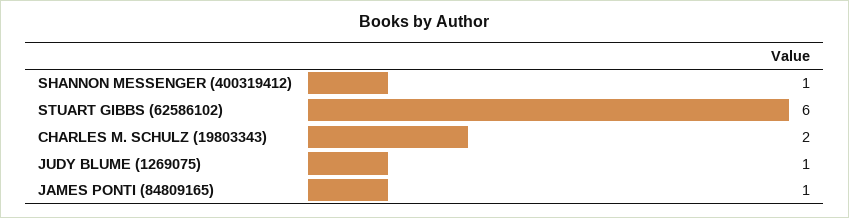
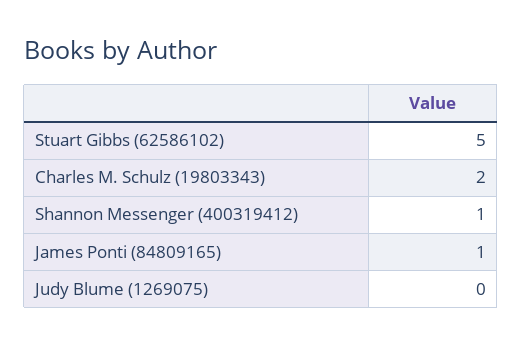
  {
    "SHANNON MESSENGER (400319412)": 1,
-   "STUART GIBBS (62586102)": 6,
+   "STUART GIBBS (62586102)": 5,
    "CHARLES M. SCHULZ (19803343)": 2,
-   "JUDY BLUME (1269075)": 1,
+   "JUDY BLUME (1269075)": 0,
    "JAMES PONTI (84809165)": 1
  }

